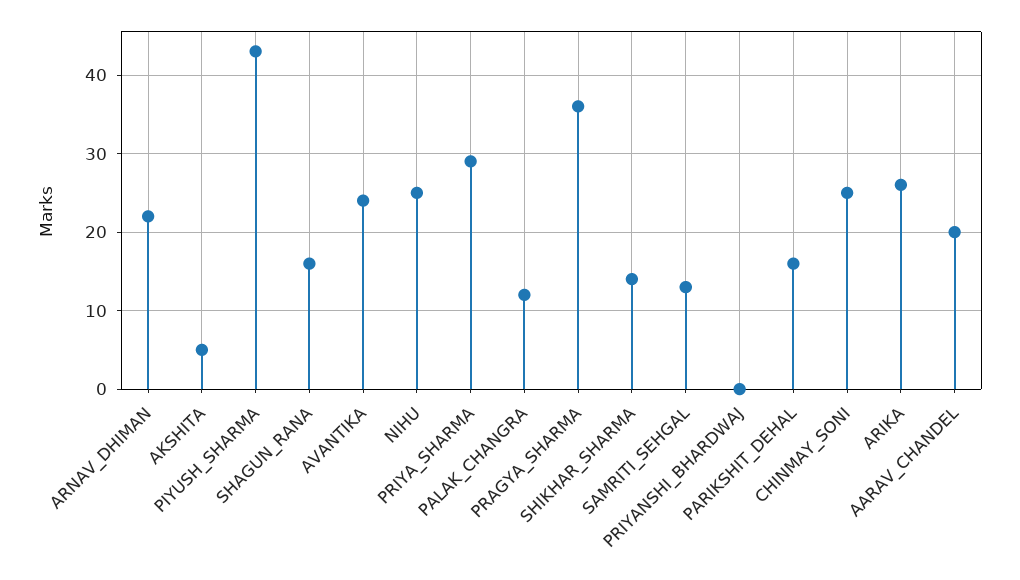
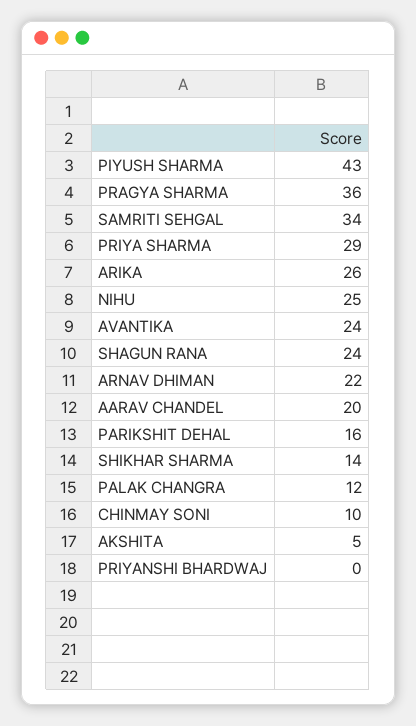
  {
    "ARNAV_DHIMAN": 22,
    "AKSHITA": 5,
    "PIYUSH_SHARMA": 43,
-   "SHAGUN_RANA": 16,
+   "SHAGUN_RANA": 24,
    "AVANTIKA": 24,
    "NIHU": 25,
    "PRIYA_SHARMA": 29,
    "PALAK_CHANGRA": 12,
    "PRAGYA_SHARMA": 36,
    "SHIKHAR_SHARMA": 14,
-   "SAMRITI_SEHGAL": 13,
+   "SAMRITI_SEHGAL": 34,
    "PRIYANSHI_BHARDWAJ": 0,
    "PARIKSHIT_DEHAL": 16,
-   "CHINMAY_SONI": 25,
+   "CHINMAY_SONI": 10,
    "ARIKA": 26,
    "AARAV_CHANDEL": 20
  }

